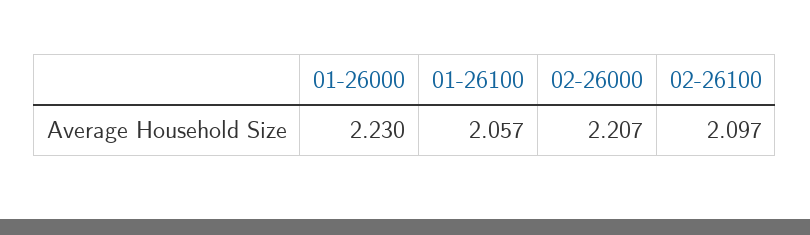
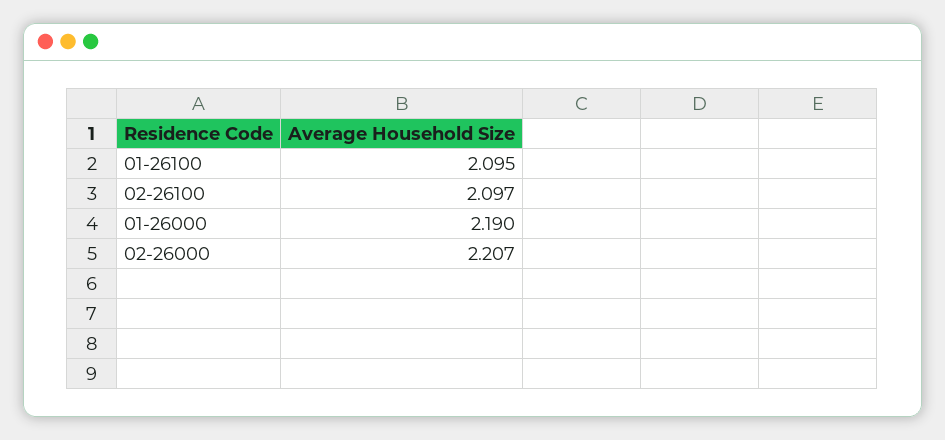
  {
-   "01-26000": 2.23,
+   "01-26000": 2.19,
-   "01-26100": 2.057,
+   "01-26100": 2.095,
    "02-26000": 2.207,
    "02-26100": 2.097
  }

